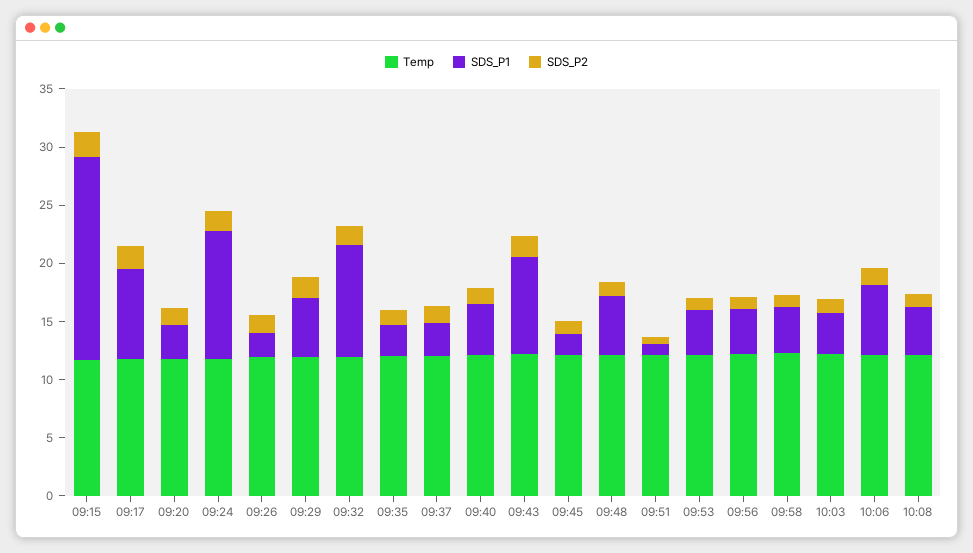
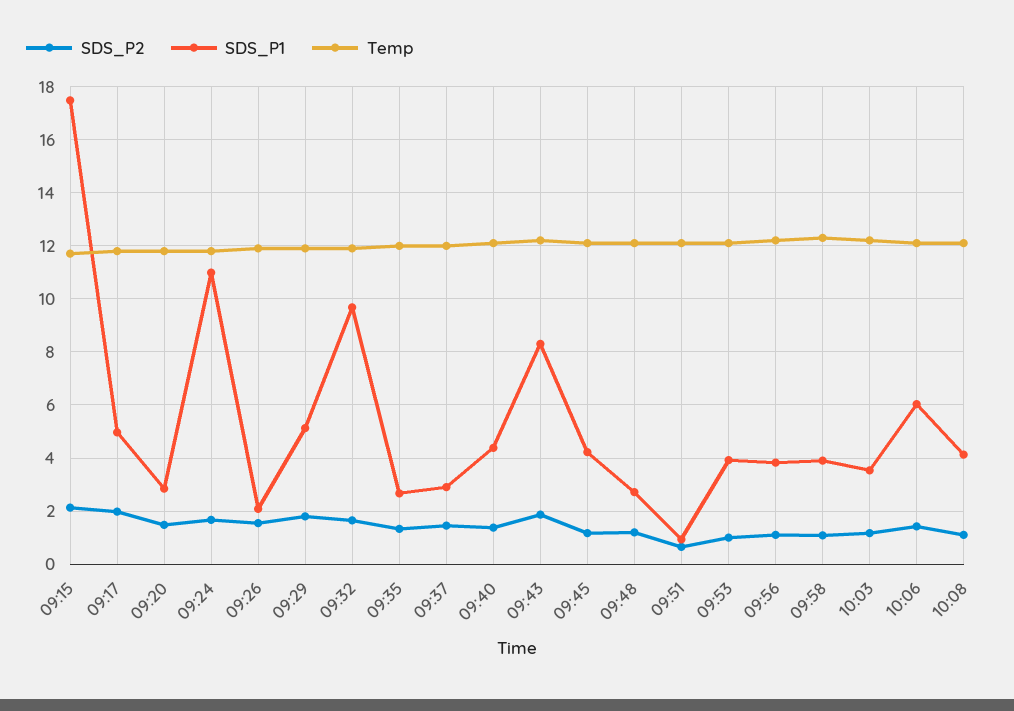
  {
    "Temp": {
      "09:15": 11.75,
      "09:17": 11.75,
      "09:20": 11.75,
      "09:24": 11.75,
      "09:26": 12,
      "09:29": 12,
      "09:32": 12,
      "09:35": 12,
      "09:37": 12,
      "09:40": 12,
      "09:43": 12.25,
      "09:45": 12,
      "09:48": 12,
      "09:51": 12,
      "09:53": 12,
      "09:56": 12.25,
      "09:58": 12.25,
      "10:03": 12.25,
      "10:06": 12,
      "10:08": 12
    },
    "SDS_P1": {
      "09:15": 17.5,
-     "09:17": 8,
+     "09:17": 5,
      "09:20": 2.75,
      "09:24": 11,
      "09:26": 2,
      "09:29": 5.25,
      "09:32": 9.75,
      "09:35": 2.75,
      "09:37": 3,
      "09:40": 4.5,
      "09:43": 8.25,
-     "09:45": 2,
+     "09:45": 4.25,
-     "09:48": 5,
+     "09:48": 2.75,
      "09:51": 1,
      "09:53": 4,
      "09:56": 3.75,
      "09:58": 4,
      "10:03": 3.5,
      "10:06": 6,
      "10:08": 4.25
    },
    "SDS_P2": {
      "09:15": 2.25,
      "09:17": 2,
      "09:20": 1.5,
      "09:24": 1.75,
      "09:26": 1.5,
      "09:29": 1.75,
      "09:32": 1.75,
      "09:35": 1.25,
      "09:37": 1.5,
      "09:40": 1.5,
      "09:43": 1.75,
      "09:45": 1.25,
      "09:48": 1.25,
      "09:51": 0.75,
      "09:53": 1,
      "09:56": 1,
      "09:58": 1,
      "10:03": 1.25,
      "10:06": 1.5,
      "10:08": 1
    }
  }

